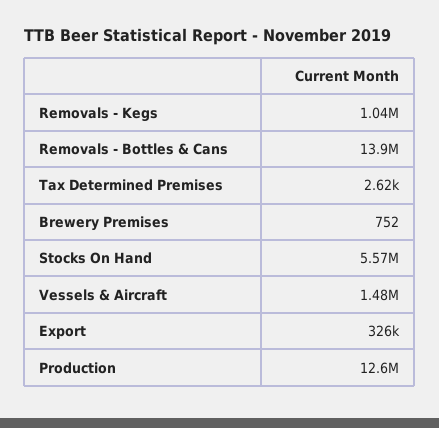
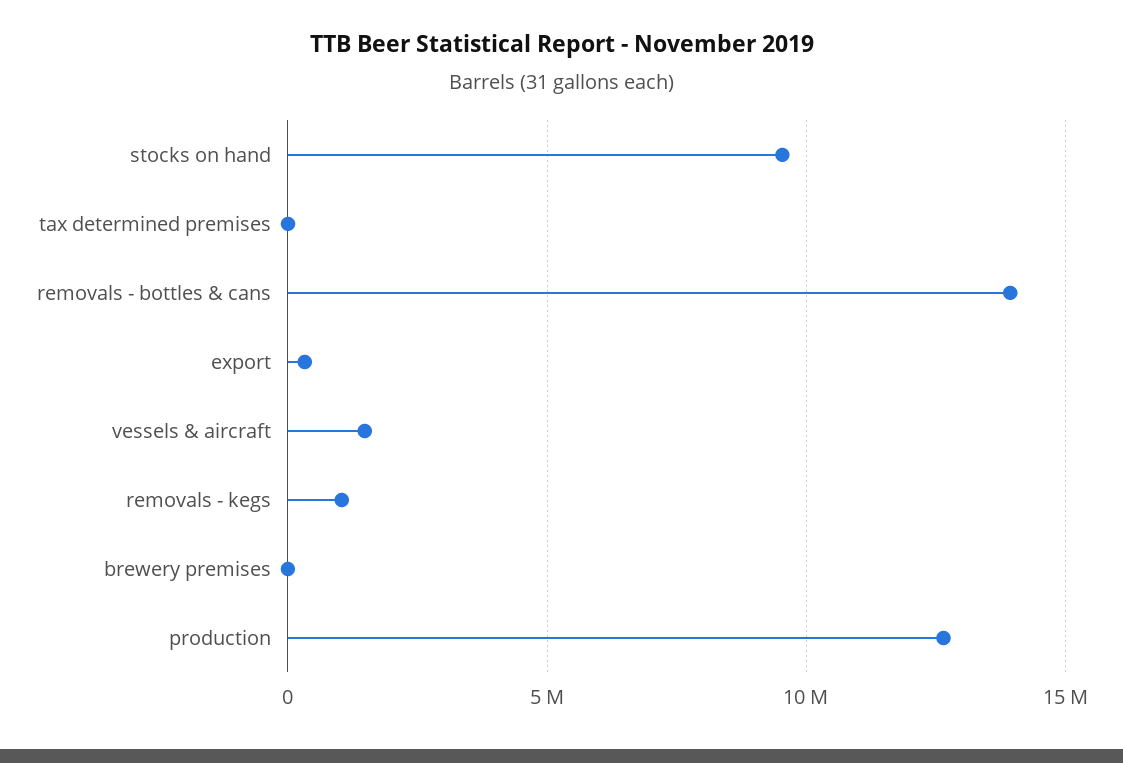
  {
    "Removals - Kegs": 1040000,
    "Removals - Bottles & Cans": 13900000,
    "Tax Determined Premises": 2620,
    "Brewery Premises": 752,
-   "Stocks On Hand": 5570000,
+   "Stocks On Hand": 9500000,
    "Vessels & Aircraft": 1480000,
    "Export": 326000,
    "Production": 12600000
  }

